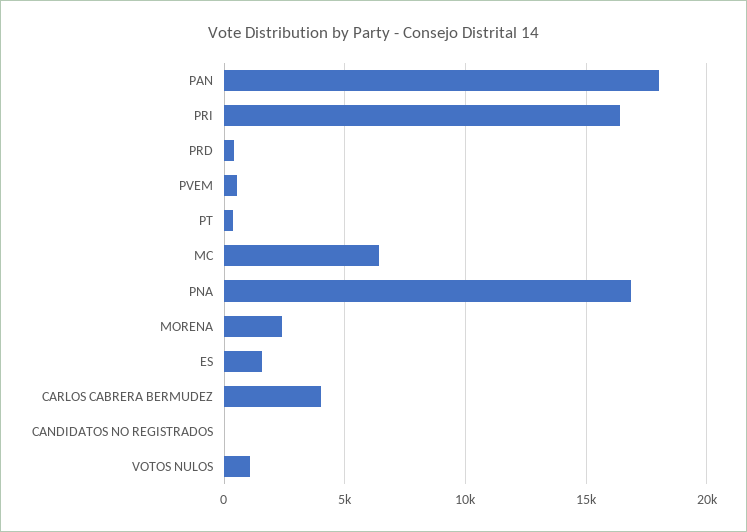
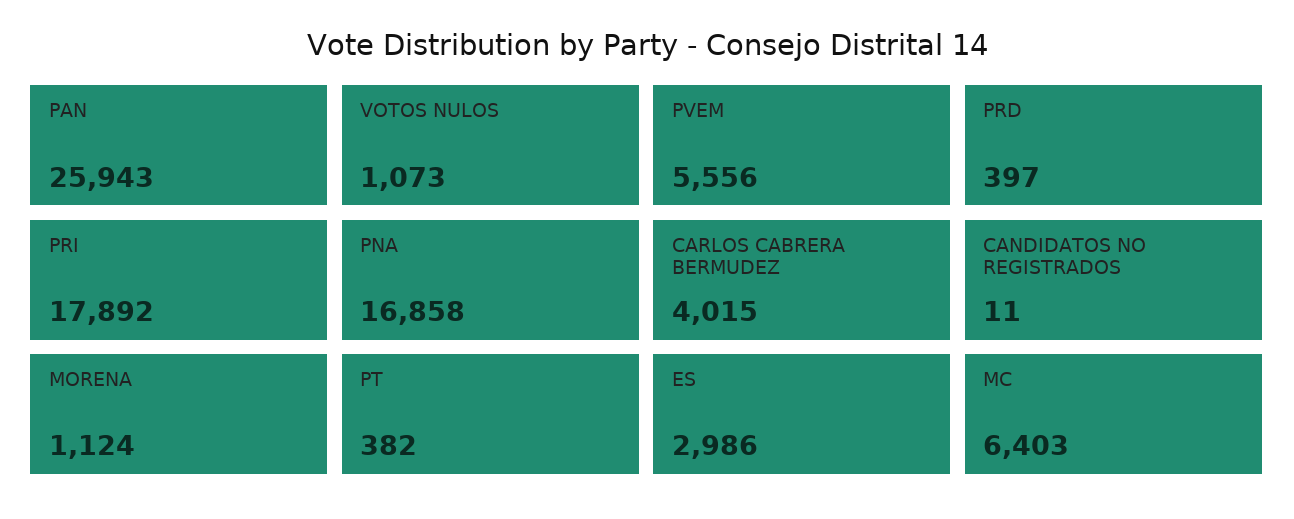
  {
-   "PAN": 18000,
+   "PAN": 25943,
-   "PRI": 16500,
+   "PRI": 17892,
    "PRD": 397,
-   "PVEM": 500,
+   "PVEM": 5556,
    "PT": 382,
    "MC": 6403,
    "PNA": 16858,
-   "MORENA": 2500,
+   "MORENA": 1124,
-   "ES": 1500,
+   "ES": 2986,
    "CARLOS CABRERA BERMUDEZ": 4015,
    "CANDIDATOS NO REGISTRADOS": 11,
    "VOTOS NULOS": 1073
  }

